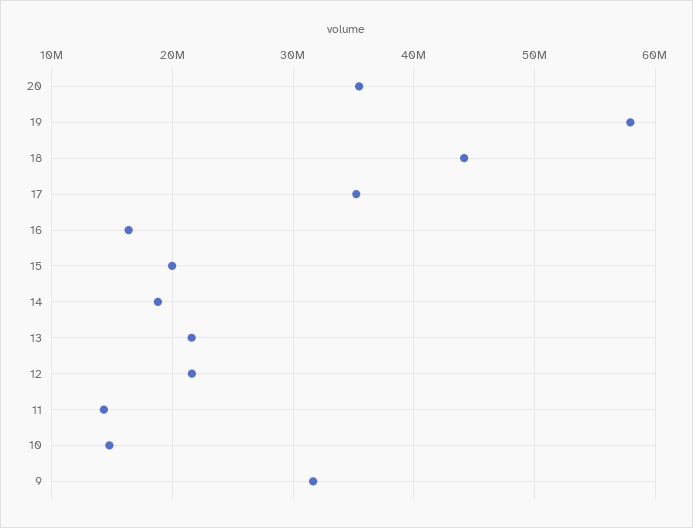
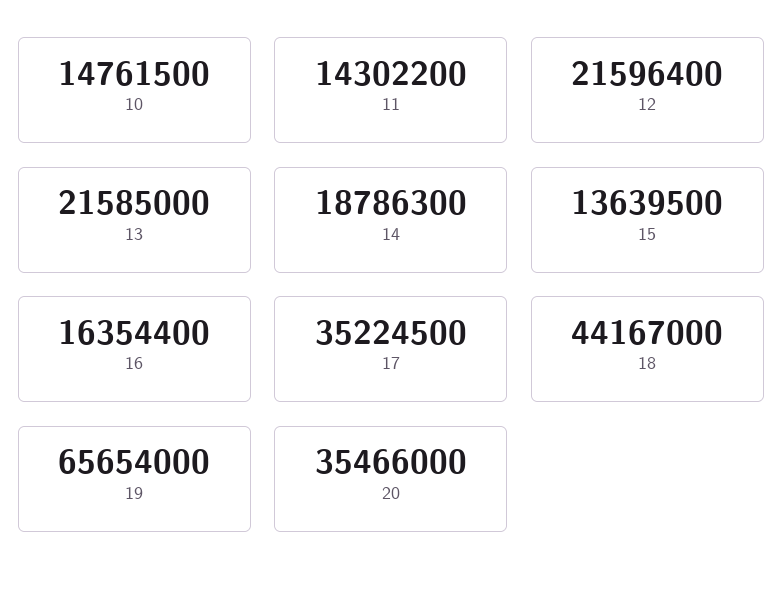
  {
    "20": 35466000,
-   "19": 58000000,
+   "19": 65654000,
    "18": 44167000,
    "17": 35224500,
    "16": 16354400,
-   "15": 20000000,
+   "15": 13639500,
    "14": 18786300,
    "13": 21585000,
    "12": 21596400,
    "11": 14302200,
-   "10": 14761500,
+   "10": 14761500
-   "9": 32000000
  }

